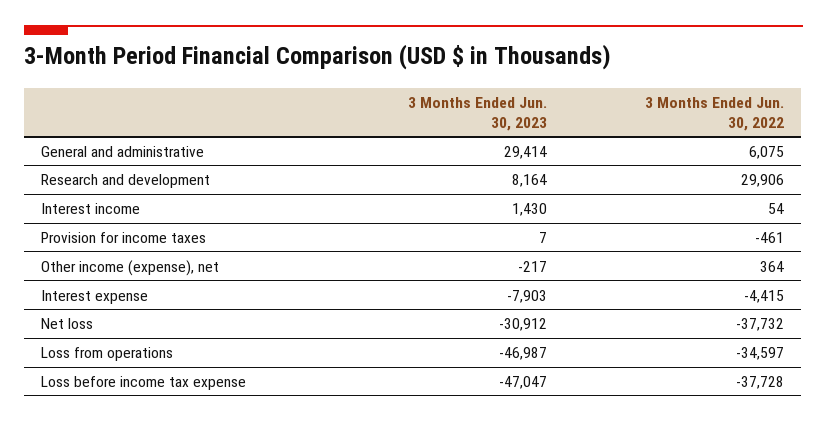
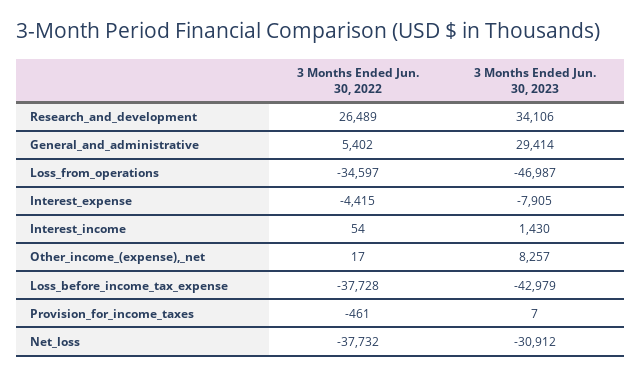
  {
    "3 Months Ended Jun. 30, 2023": {
      "General and administrative": 29414,
-     "Research and development": 8164,
+     "Research and development": 34106,
      "Interest income": 1430,
      "Provision for income taxes": 7,
-     "Other income (expense), net": -217,
+     "Other income (expense), net": 8257,
-     "Interest expense": -7903,
+     "Interest expense": -7905,
      "Net loss": -30912,
      "Loss from operations": -46987,
-     "Loss before income tax expense": -47047
+     "Loss before income tax expense": -42979
    },
    "3 Months Ended Jun. 30, 2022": {
-     "General and administrative": 6075,
+     "General and administrative": 5402,
-     "Research and development": 29906,
+     "Research and development": 26489,
      "Interest income": 54,
      "Provision for income taxes": -461,
-     "Other income (expense), net": 364,
+     "Other income (expense), net": 17,
      "Interest expense": -4415,
      "Net loss": -37732,
      "Loss from operations": -34597,
      "Loss before income tax expense": -37728
    }
  }

